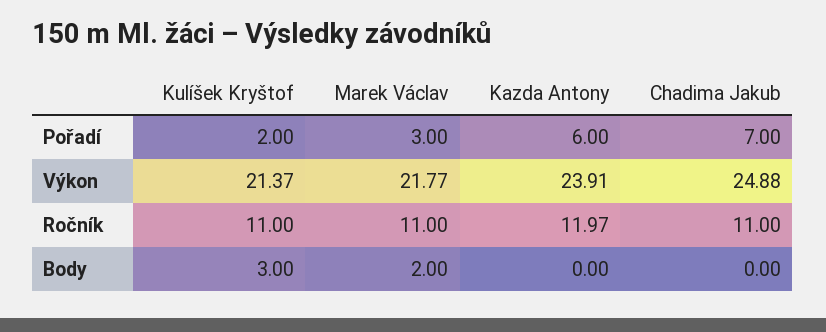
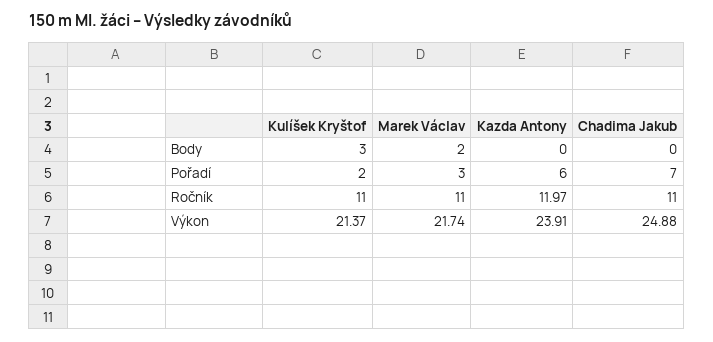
  {
    "Kulíšek Kryštof": {
      "Pořadí": 2,
      "Výkon": 21.37,
      "Ročník": 11,
      "Body": 3
    },
    "Marek Václav": {
      "Pořadí": 3,
-     "Výkon": 21.77,
+     "Výkon": 21.74,
      "Ročník": 11,
      "Body": 2
    },
    "Kazda Antony": {
      "Pořadí": 6,
      "Výkon": 23.91,
      "Ročník": 11.97,
      "Body": 0
    },
    "Chadima Jakub": {
      "Pořadí": 7,
      "Výkon": 24.88,
      "Ročník": 11,
      "Body": 0
    }
  }

